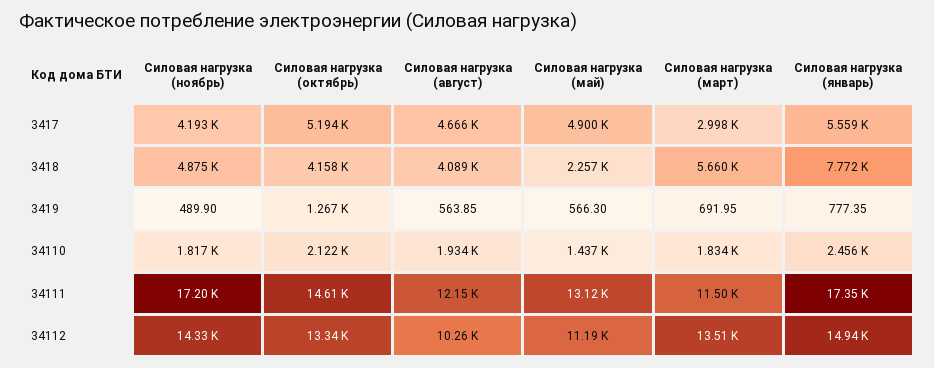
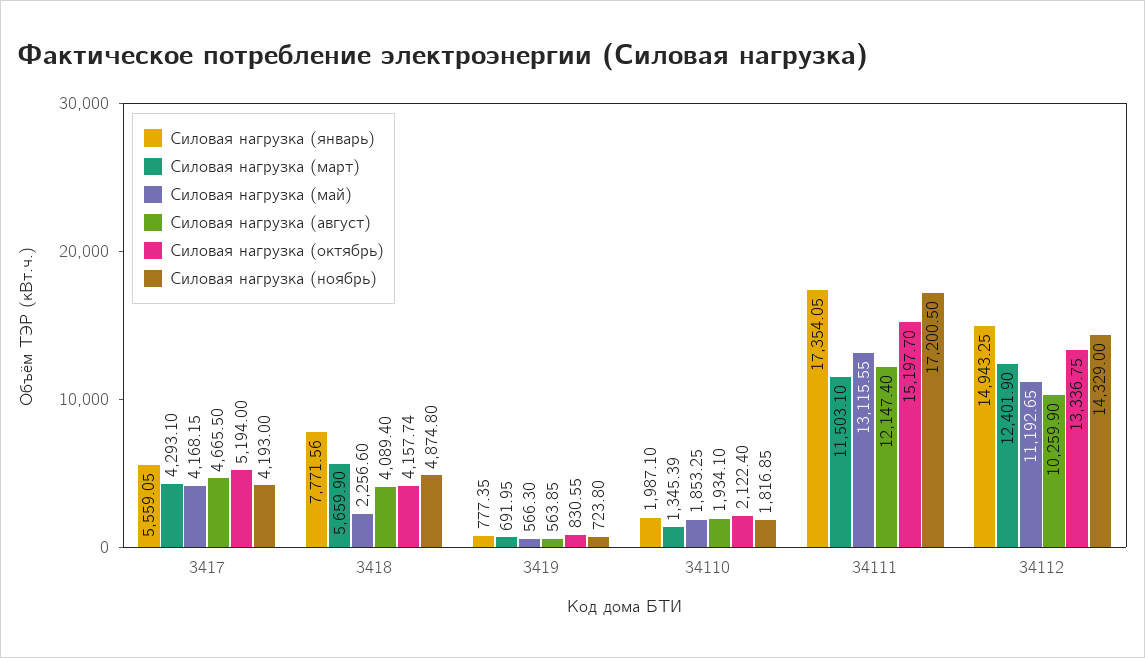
  {
    "Силовая нагрузка (ноябрь)": {
      "3417": 4193,
      "3418": 4874.8,
-     "3419": 489.9,
+     "3419": 723.8,
      "34110": 1816.85,
      "34111": 17200.5,
      "34112": 14329
    },
    "Силовая нагрузка (октябрь)": {
      "3417": 5194,
      "3418": 4157.74,
-     "3419": 1267,
+     "3419": 830.55,
      "34110": 2122.4,
-     "34111": 14610,
+     "34111": 15197.7,
      "34112": 13336.75
    },
    "Силовая нагрузка (август)": {
      "3417": 4665.5,
      "3418": 4089.4,
      "3419": 563.85,
      "34110": 1934.1,
      "34111": 12147.4,
      "34112": 10259.9
    },
    "Силовая нагрузка (май)": {
-     "3417": 4900,
+     "3417": 4168.15,
      "3418": 2256.6,
      "3419": 566.3,
-     "34110": 1437,
+     "34110": 1853.25,
      "34111": 13115.55,
      "34112": 11192.65
    },
    "Силовая нагрузка (март)": {
-     "3417": 2998,
+     "3417": 4293.1,
      "3418": 5659.9,
      "3419": 691.95,
-     "34110": 1834,
+     "34110": 1345.39,
      "34111": 11503.1,
-     "34112": 13510
+     "34112": 12401.9
    },
    "Силовая нагрузка (январь)": {
      "3417": 5559.05,
      "3418": 7771.56,
      "3419": 777.35,
-     "34110": 2456,
+     "34110": 1987.1,
      "34111": 17354.05,
      "34112": 14943.25
    }
  }

